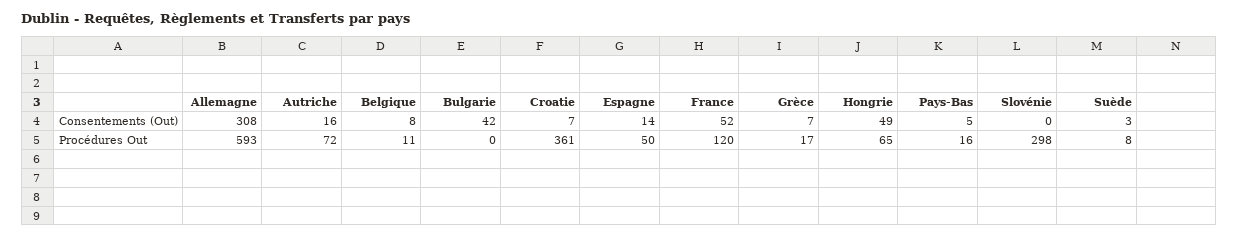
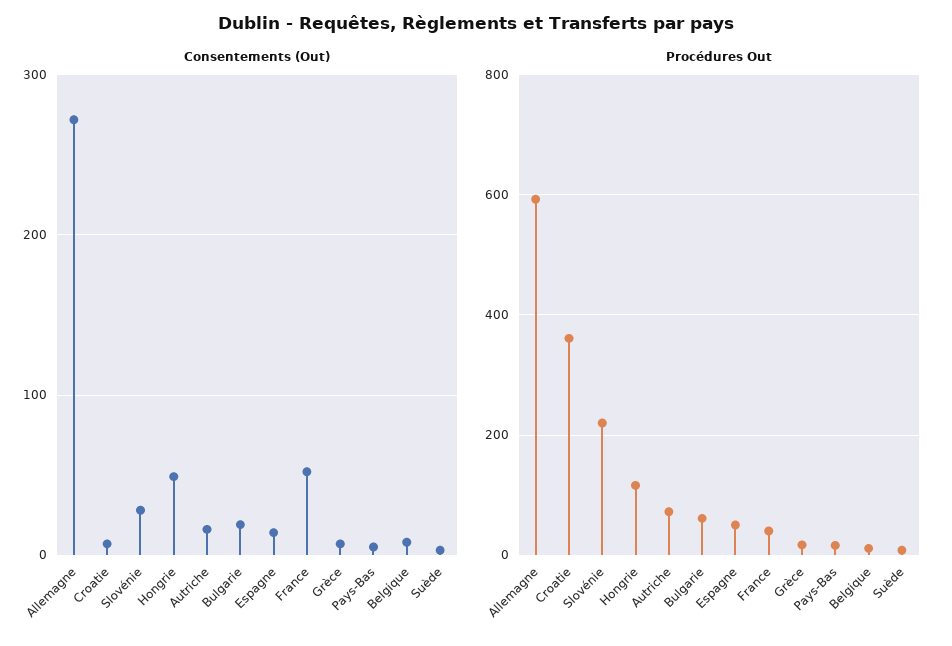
  {
    "Consentements (Out)": {
-     "Allemagne": 308,
+     "Allemagne": 270,
      "Autriche": 16,
      "Belgique": 8,
-     "Bulgarie": 42,
+     "Bulgarie": 20,
      "Croatie": 7,
      "Espagne": 14,
      "France": 52,
      "Grèce": 7,
      "Hongrie": 49,
      "Pays-Bas": 5,
-     "Slovénie": 0,
+     "Slovénie": 30,
      "Suède": 3
    },
    "Procédures Out": {
      "Allemagne": 593,
      "Autriche": 72,
      "Belgique": 11,
-     "Bulgarie": 0,
+     "Bulgarie": 60,
      "Croatie": 361,
      "Espagne": 50,
-     "France": 120,
+     "France": 40,
      "Grèce": 17,
-     "Hongrie": 65,
+     "Hongrie": 120,
      "Pays-Bas": 16,
-     "Slovénie": 298,
+     "Slovénie": 220,
      "Suède": 8
    }
  }

